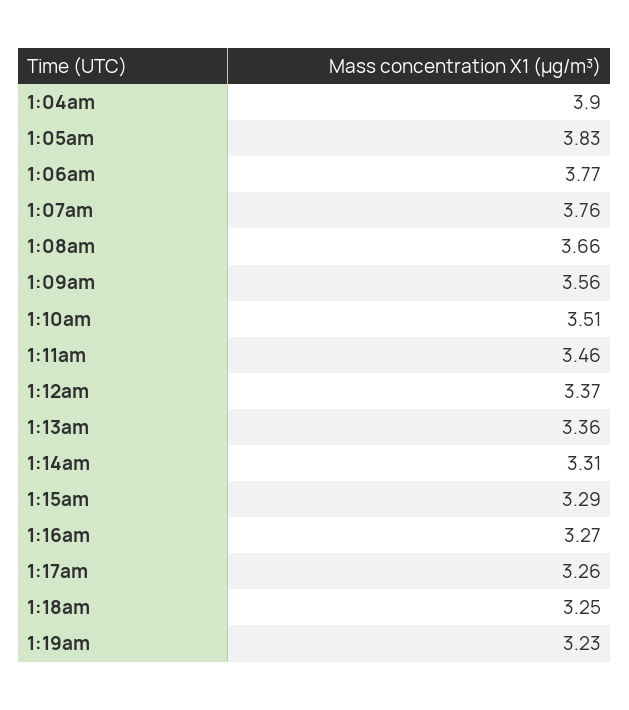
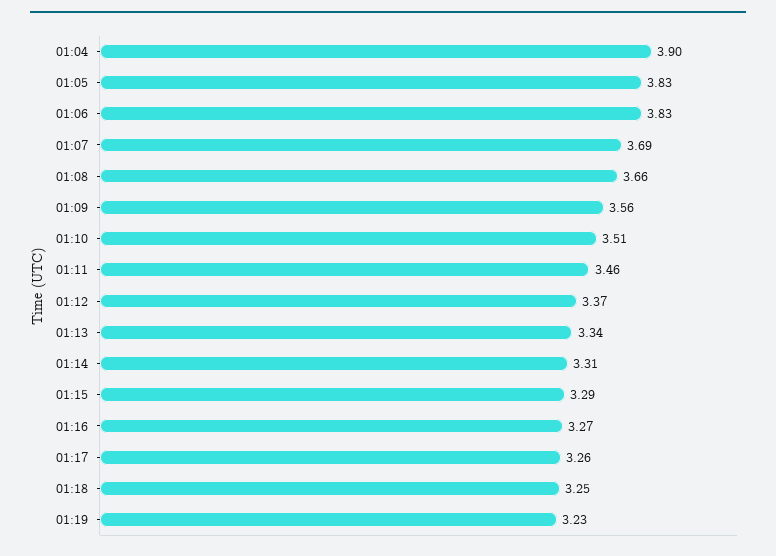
  {
    "1:04am": 3.9,
    "1:05am": 3.83,
-   "1:06am": 3.77,
+   "1:06am": 3.83,
-   "1:07am": 3.76,
+   "1:07am": 3.69,
    "1:08am": 3.66,
    "1:09am": 3.56,
    "1:10am": 3.51,
    "1:11am": 3.46,
    "1:12am": 3.37,
-   "1:13am": 3.36,
+   "1:13am": 3.34,
    "1:14am": 3.31,
    "1:15am": 3.29,
    "1:16am": 3.27,
    "1:17am": 3.26,
    "1:18am": 3.25,
    "1:19am": 3.23
  }

